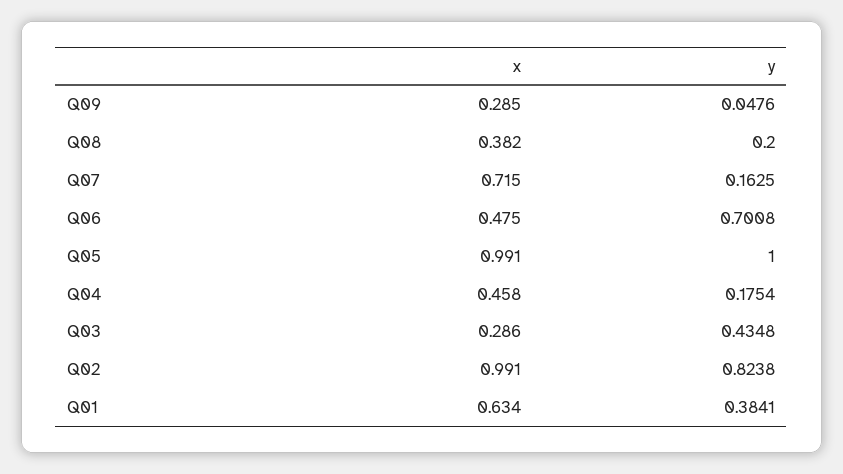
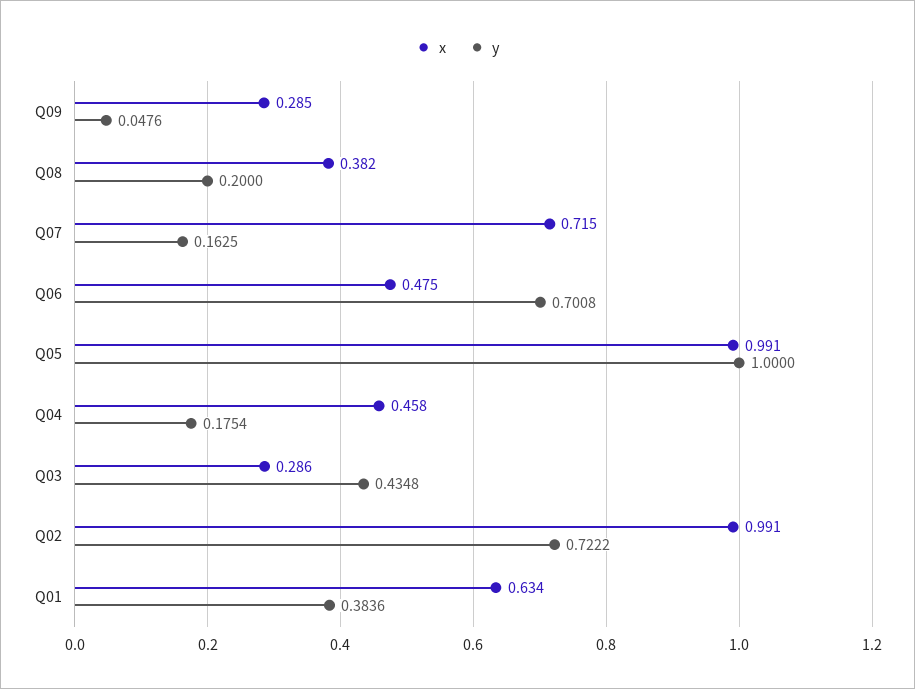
  {
    "x": {
      "Q09": 0.285,
      "Q08": 0.382,
      "Q07": 0.715,
      "Q06": 0.475,
      "Q05": 0.991,
      "Q04": 0.458,
      "Q03": 0.286,
      "Q02": 0.991,
      "Q01": 0.634
    },
    "y": {
      "Q09": 0.0476,
      "Q08": 0.2,
      "Q07": 0.1625,
      "Q06": 0.7008,
      "Q05": 1,
      "Q04": 0.1754,
      "Q03": 0.4348,
-     "Q02": 0.8238,
+     "Q02": 0.7222,
-     "Q01": 0.3841
+     "Q01": 0.3836
    }
  }

